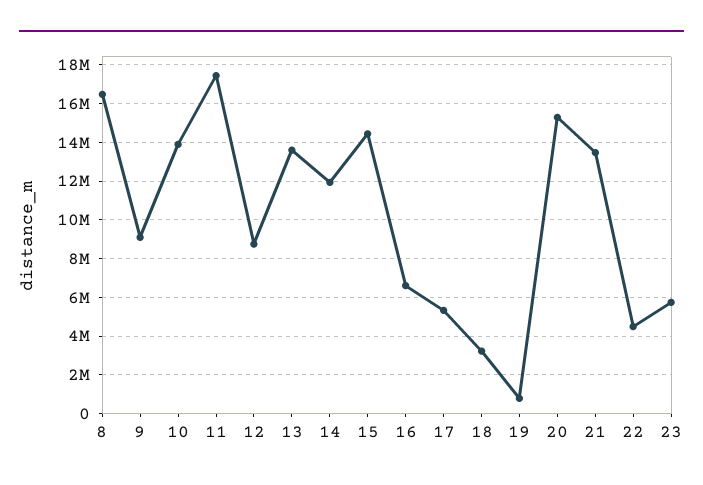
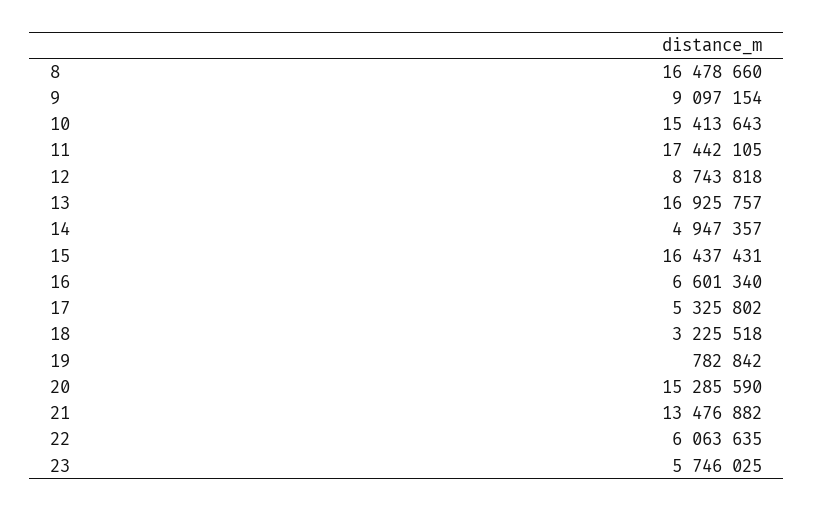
  {
    "8": 16478660,
    "9": 9097154,
-   "10": 14000000,
+   "10": 15413643,
    "11": 17442105,
    "12": 8743818,
-   "13": 13500000,
+   "13": 16925757,
-   "14": 12000000,
+   "14": 4947357,
-   "15": 14500000,
+   "15": 16437431,
    "16": 6601340,
    "17": 5325802,
    "18": 3225518,
    "19": 782842,
    "20": 15285590,
    "21": 13476882,
-   "22": 4500000,
+   "22": 6063635,
    "23": 5746025
  }

